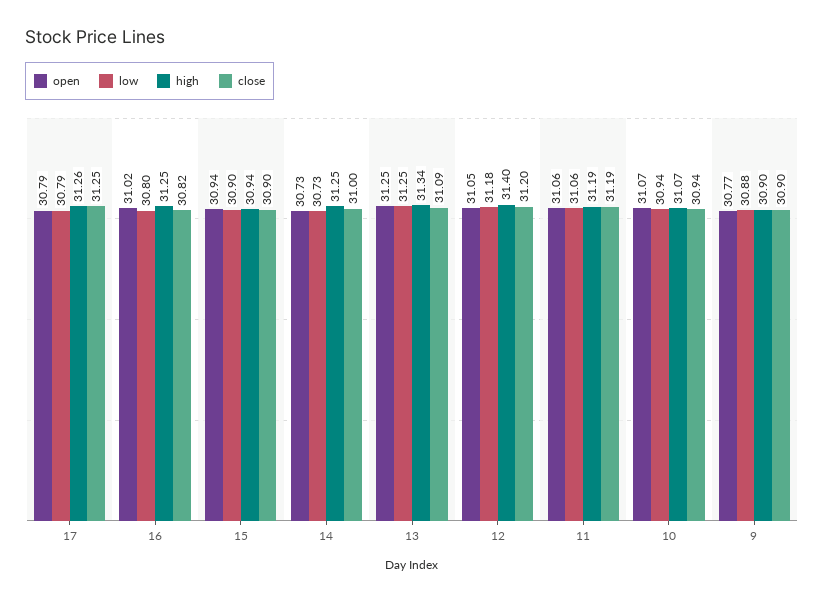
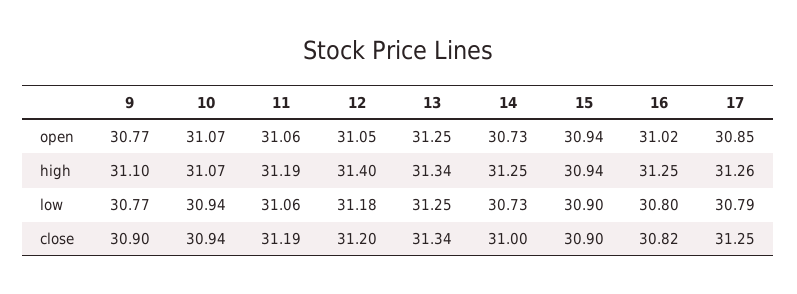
  {
    "open": {
-     "17": 30.79,
+     "17": 30.85,
      "16": 31.02,
      "15": 30.94,
      "14": 30.73,
      "13": 31.25,
      "12": 31.05,
      "11": 31.06,
      "10": 31.07,
      "9": 30.77
    },
    "low": {
      "17": 30.79,
      "16": 30.8,
      "15": 30.9,
      "14": 30.73,
      "13": 31.25,
      "12": 31.18,
      "11": 31.06,
      "10": 30.94,
-     "9": 30.88
+     "9": 30.77
    },
    "high": {
      "17": 31.26,
      "16": 31.25,
      "15": 30.94,
      "14": 31.25,
      "13": 31.34,
      "12": 31.4,
      "11": 31.19,
      "10": 31.07,
-     "9": 30.9
+     "9": 31.1
    },
    "close": {
      "17": 31.25,
      "16": 30.82,
      "15": 30.9,
      "14": 31,
-     "13": 31.09,
+     "13": 31.34,
      "12": 31.2,
      "11": 31.19,
      "10": 30.94,
      "9": 30.9
    }
  }

